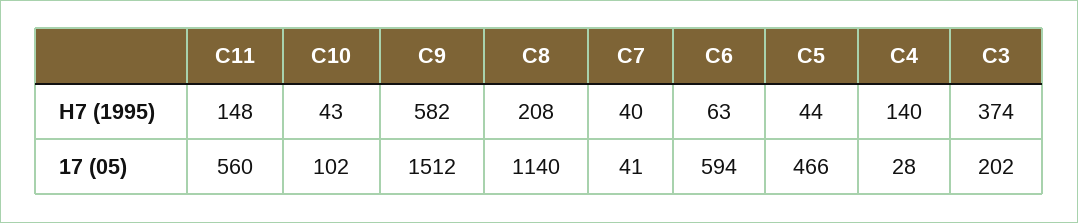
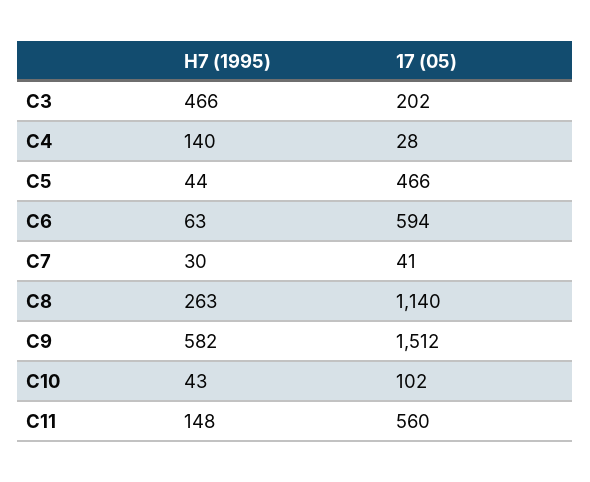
  {
    "C11": {
      "H7 (1995)": 148,
      "17 (05)": 560
    },
    "C10": {
      "H7 (1995)": 43,
      "17 (05)": 102
    },
    "C9": {
      "H7 (1995)": 582,
      "17 (05)": 1512
    },
    "C8": {
-     "H7 (1995)": 208,
+     "H7 (1995)": 263,
      "17 (05)": 1140
    },
    "C7": {
-     "H7 (1995)": 40,
+     "H7 (1995)": 30,
      "17 (05)": 41
    },
    "C6": {
      "H7 (1995)": 63,
      "17 (05)": 594
    },
    "C5": {
      "H7 (1995)": 44,
      "17 (05)": 466
    },
    "C4": {
      "H7 (1995)": 140,
      "17 (05)": 28
    },
    "C3": {
-     "H7 (1995)": 374,
+     "H7 (1995)": 466,
      "17 (05)": 202
    }
  }

